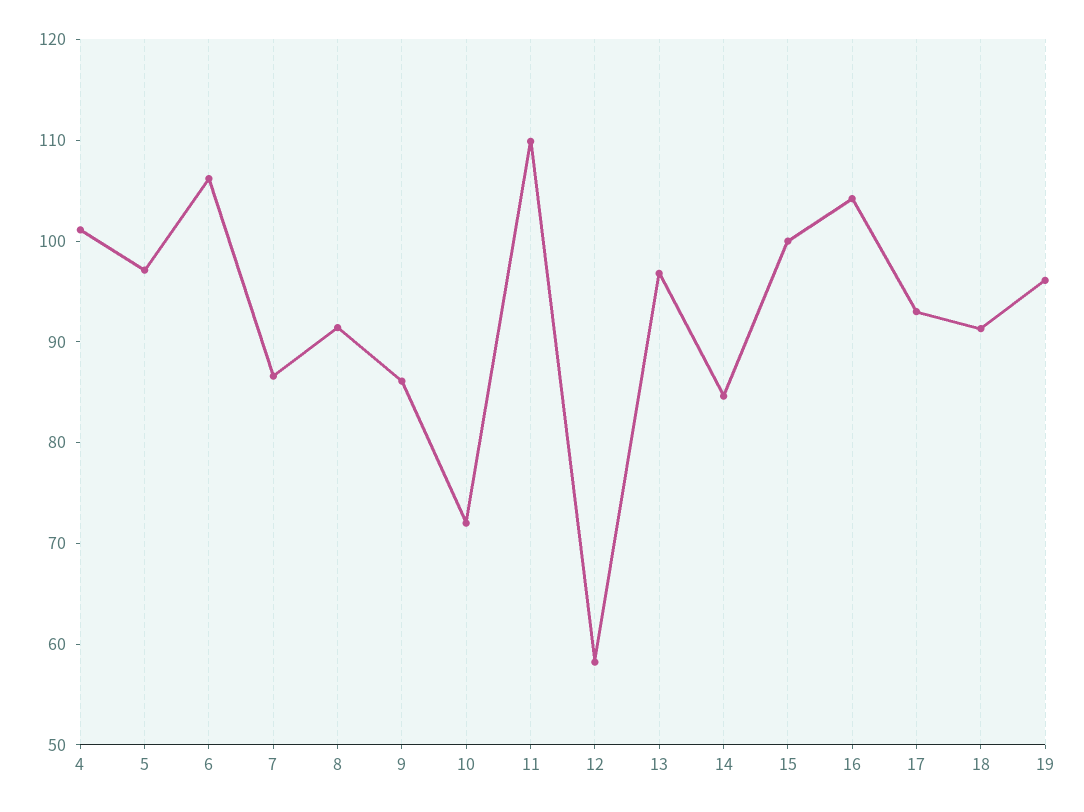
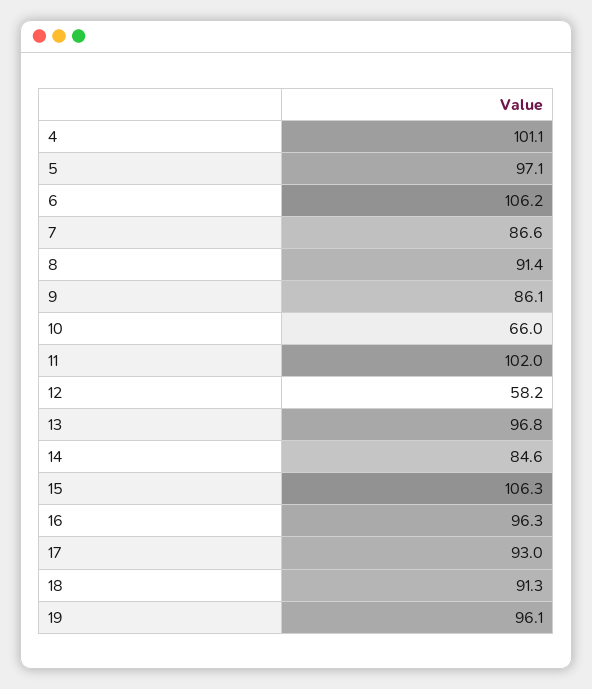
  {
    "4": 101.1,
    "5": 97.1,
    "6": 106.2,
    "7": 86.6,
    "8": 91.4,
    "9": 86.1,
-   "10": 72,
+   "10": 66,
-   "11": 110,
+   "11": 102,
    "12": 58.2,
    "13": 96.8,
    "14": 84.6,
-   "15": 100,
+   "15": 106.3,
-   "16": 104,
+   "16": 96.3,
    "17": 93,
    "18": 91.3,
    "19": 96.1
  }

